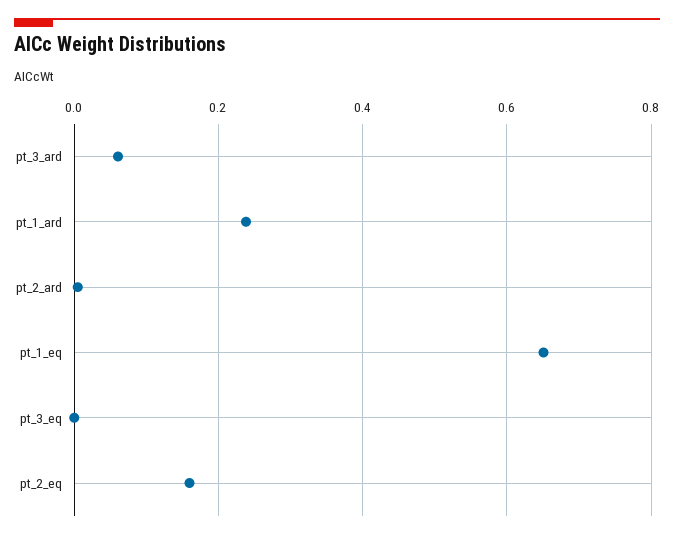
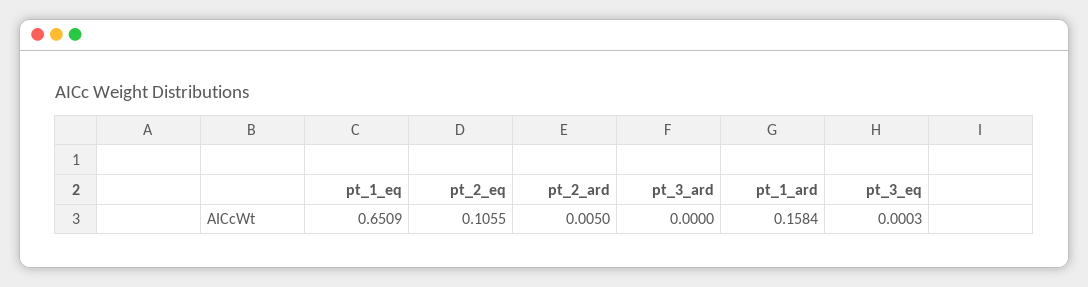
  {
-   "pt_3_ard": 0.06,
+   "pt_3_ard": 0,
-   "pt_1_ard": 0.24,
+   "pt_1_ard": 0.1584,
    "pt_2_ard": 0.005,
    "pt_1_eq": 0.6509,
    "pt_3_eq": 0.0003,
-   "pt_2_eq": 0.16
+   "pt_2_eq": 0.1055
  }

